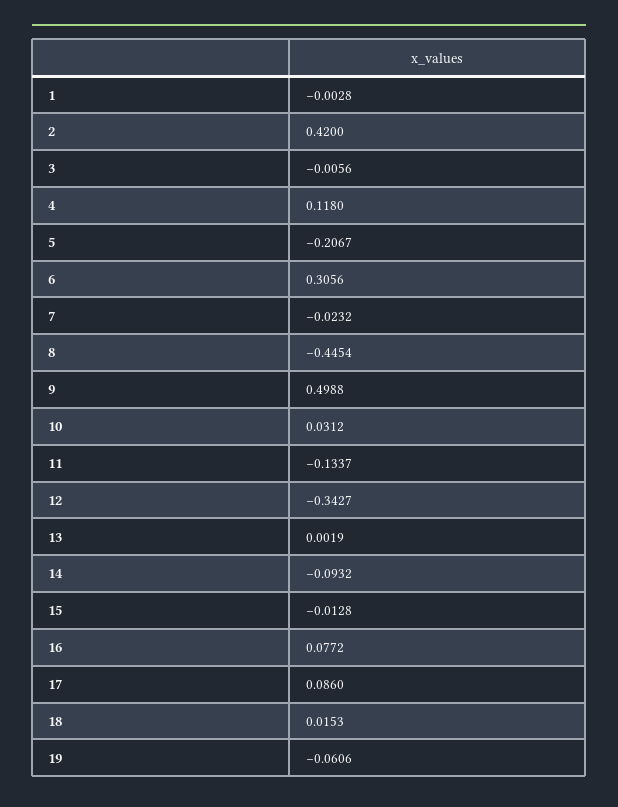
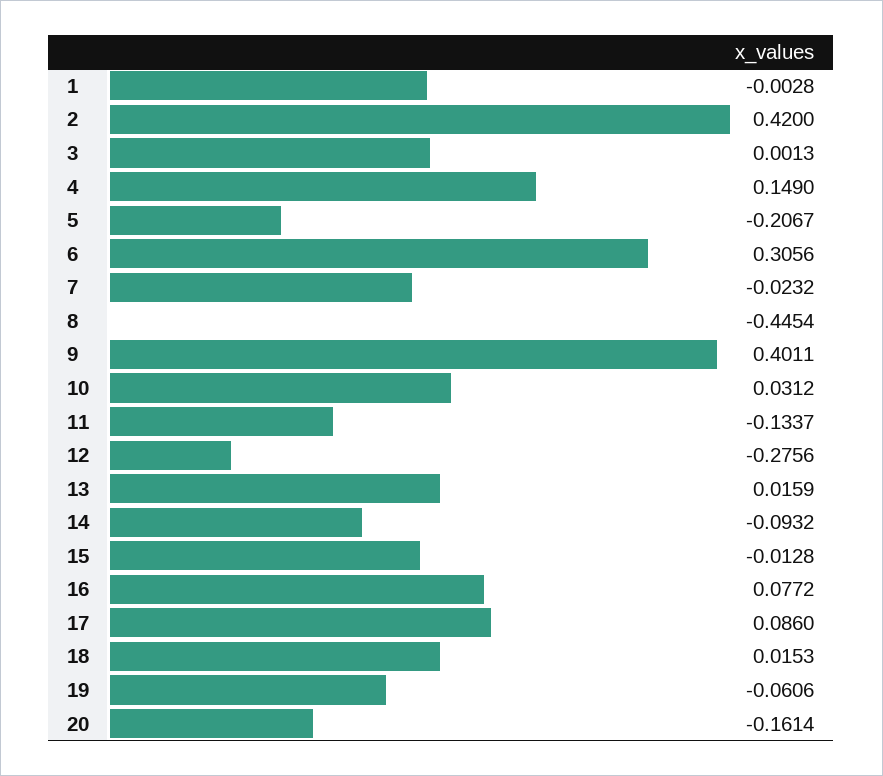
  {
    "1": -0.0028,
    "2": 0.42,
-   "3": -0.0056,
+   "3": 0.0013,
-   "4": 0.118,
+   "4": 0.149,
    "5": -0.2067,
    "6": 0.3056,
    "7": -0.0232,
    "8": -0.4454,
-   "9": 0.4988,
+   "9": 0.4011,
    "10": 0.0312,
    "11": -0.1337,
-   "12": -0.3427,
+   "12": -0.2756,
-   "13": 0.0019,
+   "13": 0.0159,
    "14": -0.0932,
    "15": -0.0128,
    "16": 0.0772,
    "17": 0.086,
    "18": 0.0153,
-   "19": -0.0606
+   "19": -0.0606,
+   "20": -0.1614
  }

